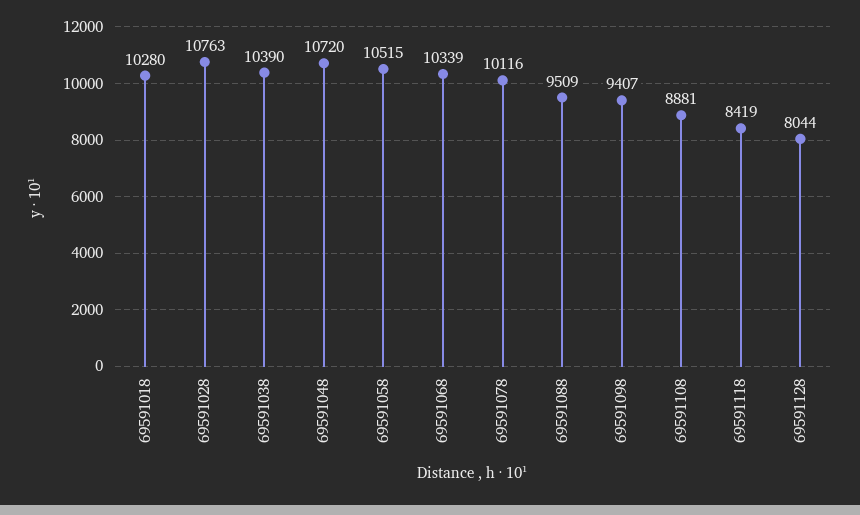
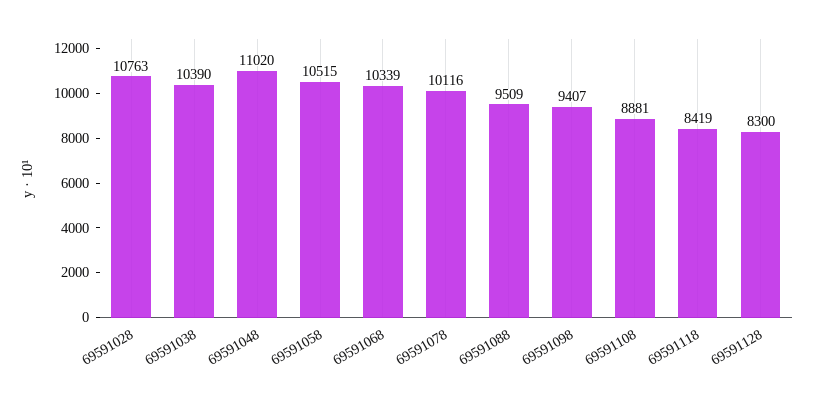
  {
-   "69591018": 10280,
    "69591028": 10763,
    "69591038": 10390,
-   "69591048": 10720,
+   "69591048": 11020,
    "69591058": 10515,
    "69591068": 10339,
    "69591078": 10116,
    "69591088": 9509,
    "69591098": 9407,
    "69591108": 8881,
    "69591118": 8419,
-   "69591128": 8044
+   "69591128": 8300
  }

